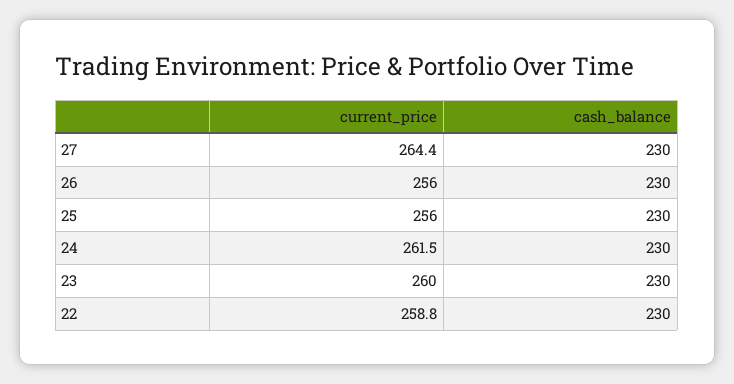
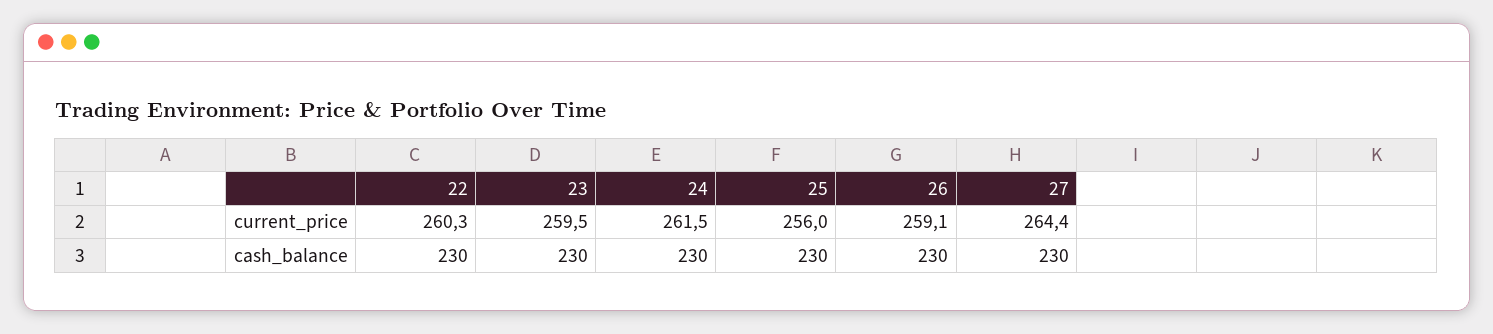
  {
    "current_price": {
      "27": 264.4,
-     "26": 256,
+     "26": 259.1,
      "25": 256,
      "24": 261.5,
-     "23": 260,
+     "23": 259.5,
-     "22": 258.8
+     "22": 260.3
    },
    "cash_balance": {
      "27": 230,
      "26": 230,
      "25": 230,
      "24": 230,
      "23": 230,
      "22": 230
    }
  }

